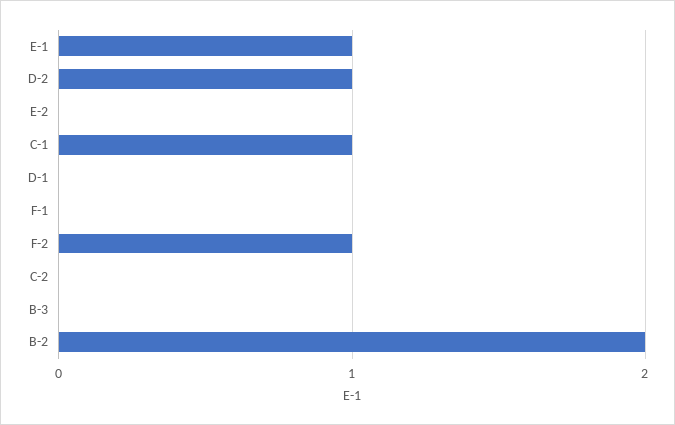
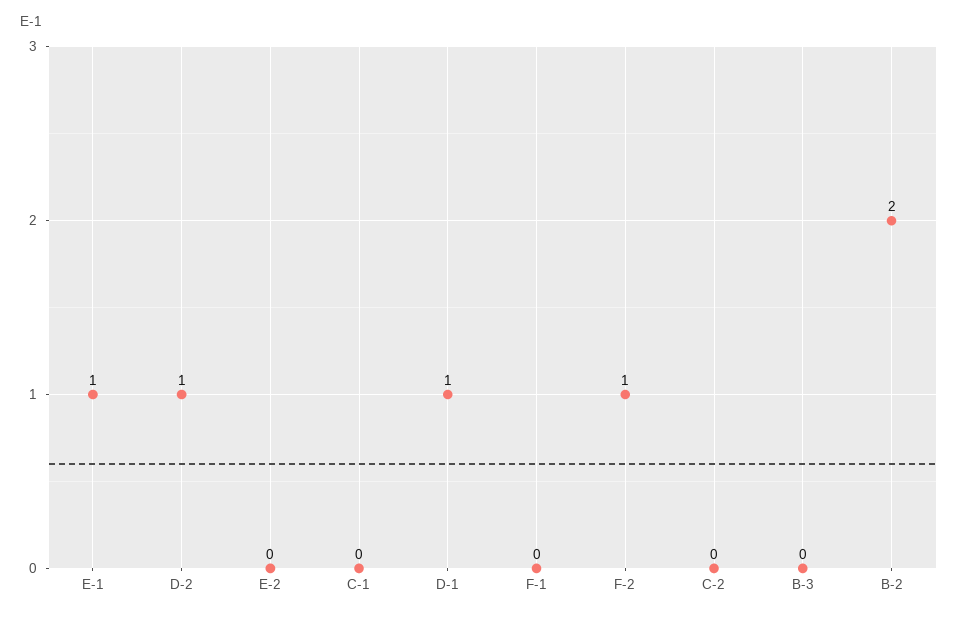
  {
    "E-1": 1,
    "D-2": 1,
    "E-2": 0,
-   "C-1": 1,
+   "C-1": 0,
-   "D-1": 0,
+   "D-1": 1,
    "F-1": 0,
    "F-2": 1,
    "C-2": 0,
    "B-3": 0,
    "B-2": 2
  }

